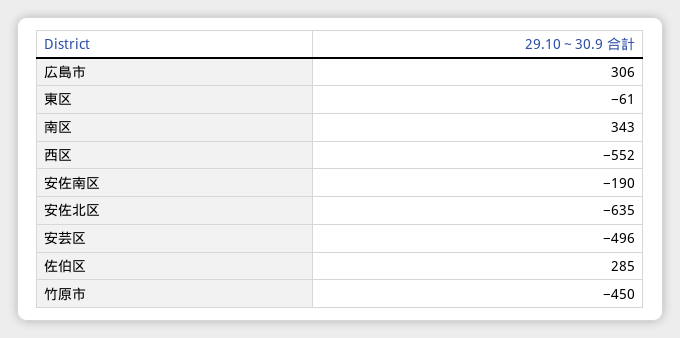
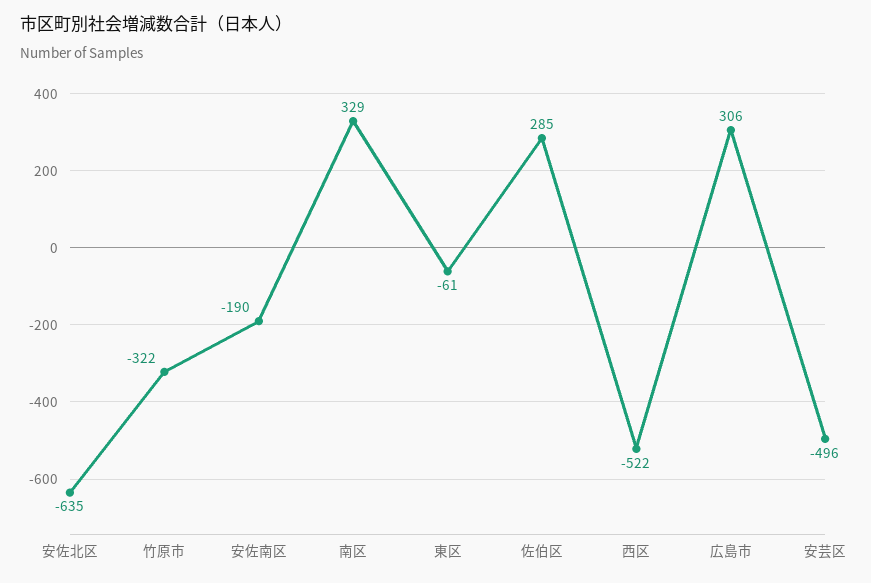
  {
    "広島市": 306,
    "東区": -61,
-   "南区": 343,
+   "南区": 329,
-   "西区": -552,
+   "西区": -522,
    "安佐南区": -190,
    "安佐北区": -635,
    "安芸区": -496,
    "佐伯区": 285,
-   "竹原市": -450
+   "竹原市": -322
  }

